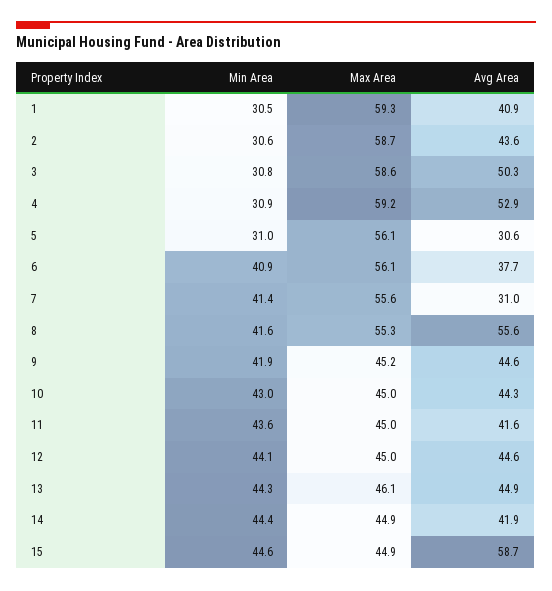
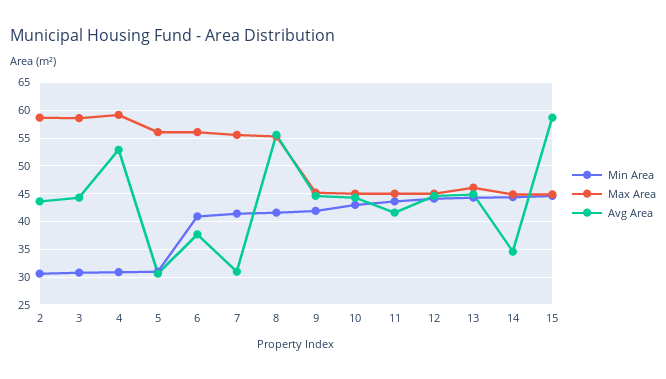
  {
    "Min Area": {
-     "1": 30.5,
      "2": 30.6,
      "3": 30.8,
      "4": 30.9,
      "5": 31,
      "6": 40.9,
      "7": 41.4,
      "8": 41.6,
      "9": 41.9,
      "10": 43,
      "11": 43.6,
      "12": 44.1,
      "13": 44.3,
      "14": 44.4,
      "15": 44.6
    },
    "Max Area": {
-     "1": 59.3,
      "2": 58.7,
      "3": 58.6,
      "4": 59.2,
      "5": 56.1,
      "6": 56.1,
      "7": 55.6,
      "8": 55.3,
      "9": 45.2,
      "10": 45,
      "11": 45,
      "12": 45,
      "13": 46.1,
      "14": 44.9,
      "15": 44.9
    },
    "Avg Area": {
-     "1": 40.9,
      "2": 43.6,
-     "3": 50.3,
+     "3": 45,
      "4": 52.9,
      "5": 30.6,
      "6": 37.7,
      "7": 31,
      "8": 55.6,
      "9": 44.6,
      "10": 44.3,
      "11": 41.6,
      "12": 44.6,
      "13": 44.9,
-     "14": 41.9,
+     "14": 35,
      "15": 58.7
    }
  }

